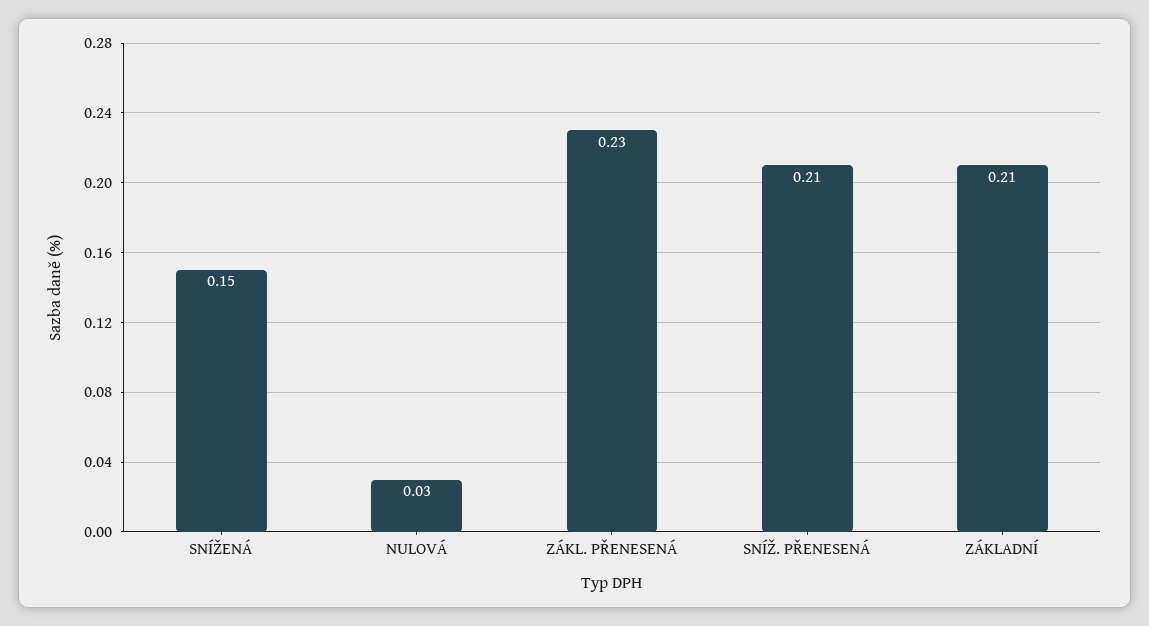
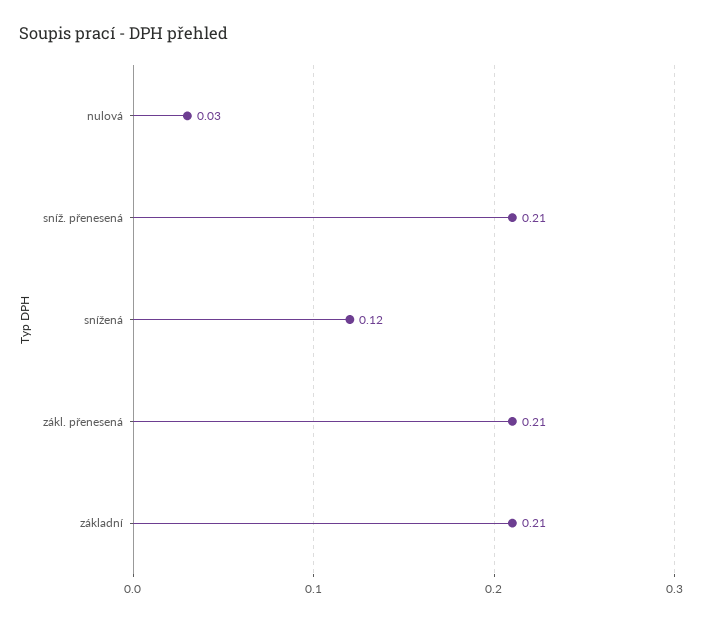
  {
-   "SNÍŽENÁ": 0.15,
+   "SNÍŽENÁ": 0.12,
    "NULOVÁ": 0.03,
-   "ZÁKL. PŘENESENÁ": 0.23,
+   "ZÁKL. PŘENESENÁ": 0.21,
    "SNÍŽ. PŘENESENÁ": 0.21,
    "ZÁKLADNÍ": 0.21
  }

